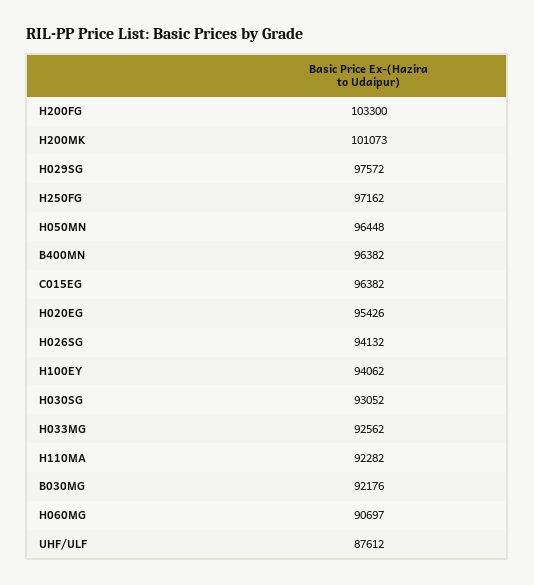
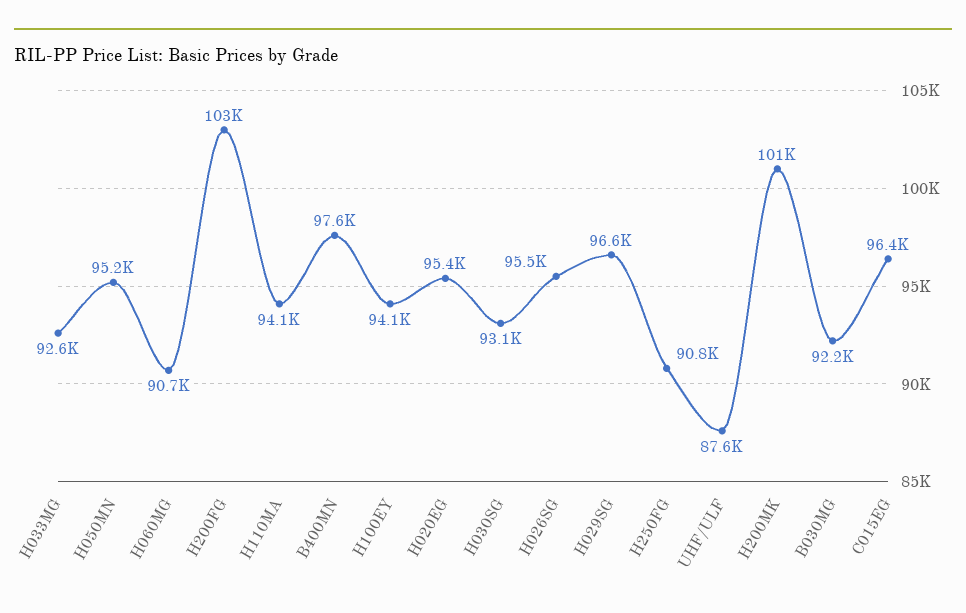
  {
    "H200FG": 103300,
    "H200MK": 101073,
-   "H029SG": 97572,
+   "H029SG": 96600,
-   "H250FG": 97162,
+   "H250FG": 90800,
-   "H050MN": 96448,
+   "H050MN": 95200,
-   "B400MN": 96382,
+   "B400MN": 97600,
    "C015EG": 96382,
    "H020EG": 95426,
-   "H026SG": 94132,
+   "H026SG": 95500,
    "H100EY": 94062,
    "H030SG": 93052,
    "H033MG": 92562,
-   "H110MA": 92282,
+   "H110MA": 94100,
    "B030MG": 92176,
    "H060MG": 90697,
    "UHF/ULF": 87612
  }

